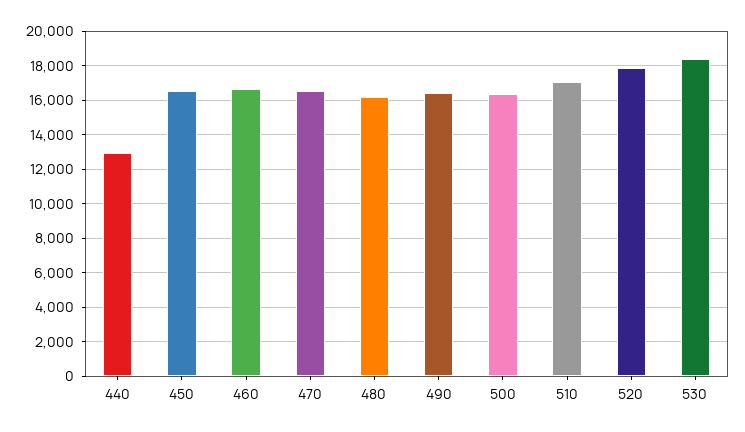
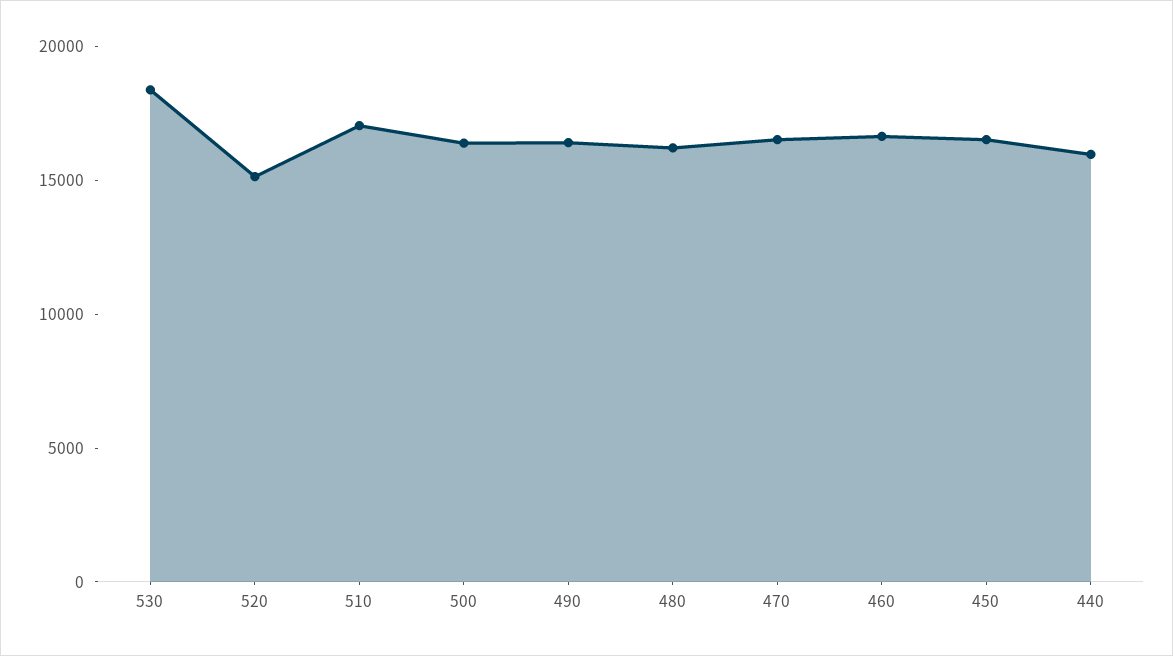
  {
-   "440": 13000,
+   "440": 16000,
    "450": 16500,
    "460": 16500,
    "470": 16500,
    "480": 16000,
    "490": 16500,
    "500": 16500,
    "510": 17000,
-   "520": 18000,
+   "520": 15000,
    "530": 18500
  }

